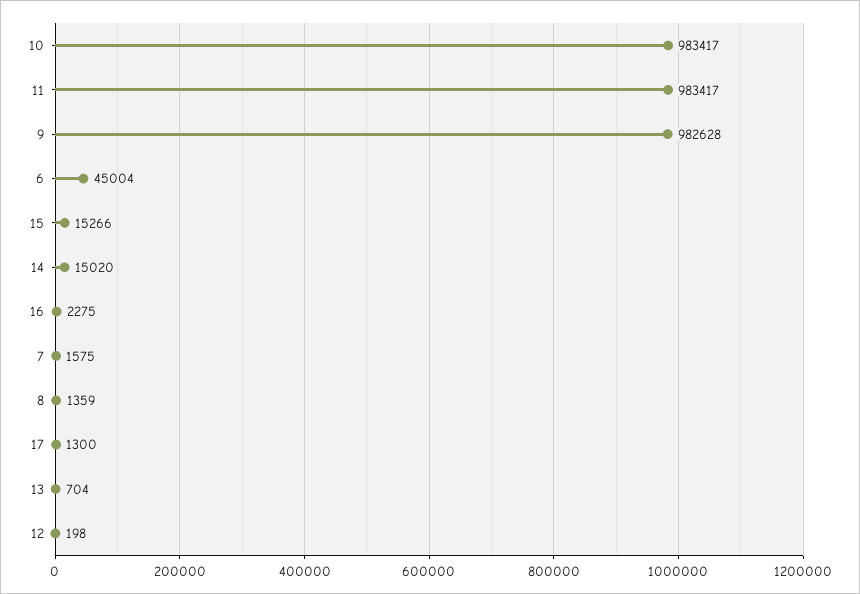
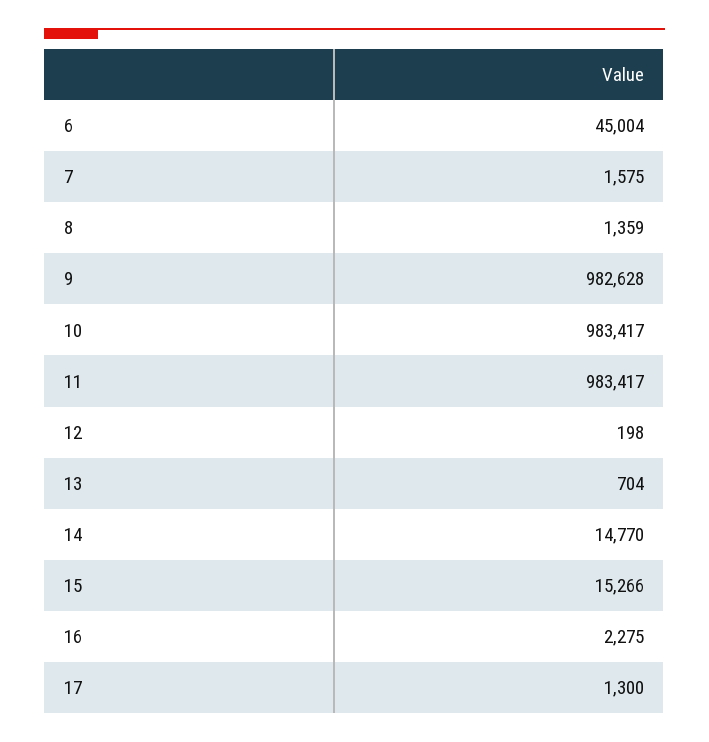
  {
    "10": 983417,
    "11": 983417,
    "9": 982628,
    "6": 45004,
    "15": 15266,
-   "14": 15020,
+   "14": 14770,
    "16": 2275,
    "7": 1575,
    "8": 1359,
    "17": 1300,
    "13": 704,
    "12": 198
  }

